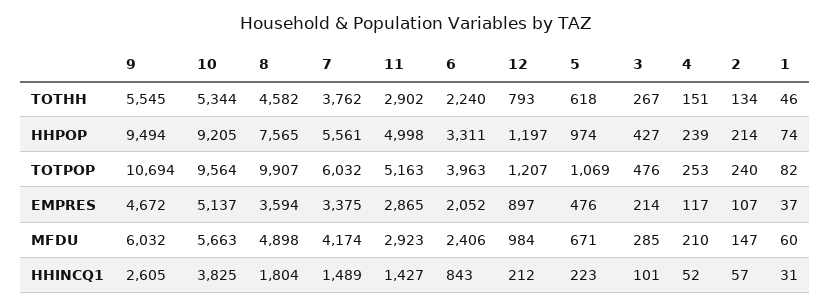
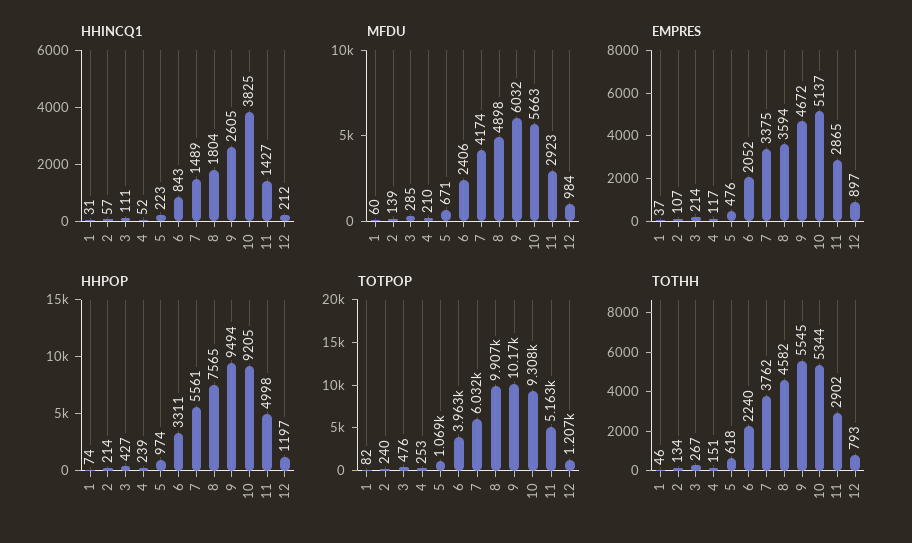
  {
    "TOTHH": {
      "9": 5545,
      "10": 5344,
      "8": 4582,
      "7": 3762,
      "11": 2902,
      "6": 2240,
      "12": 793,
      "5": 618,
      "3": 267,
      "4": 151,
      "2": 134,
      "1": 46
    },
    "HHPOP": {
      "9": 9494,
      "10": 9205,
      "8": 7565,
      "7": 5561,
      "11": 4998,
      "6": 3311,
      "12": 1197,
      "5": 974,
      "3": 427,
      "4": 239,
      "2": 214,
      "1": 74
    },
    "TOTPOP": {
-     "9": 10694,
+     "9": 10170,
-     "10": 9564,
+     "10": 9308,
      "8": 9907,
      "7": 6032,
      "11": 5163,
      "6": 3963,
      "12": 1207,
      "5": 1069,
      "3": 476,
      "4": 253,
      "2": 240,
      "1": 82
    },
    "EMPRES": {
      "9": 4672,
      "10": 5137,
      "8": 3594,
      "7": 3375,
      "11": 2865,
      "6": 2052,
      "12": 897,
      "5": 476,
      "3": 214,
      "4": 117,
      "2": 107,
      "1": 37
    },
    "MFDU": {
      "9": 6032,
      "10": 5663,
      "8": 4898,
      "7": 4174,
      "11": 2923,
      "6": 2406,
      "12": 984,
      "5": 671,
      "3": 285,
      "4": 210,
-     "2": 147,
+     "2": 139,
      "1": 60
    },
    "HHINCQ1": {
      "9": 2605,
      "10": 3825,
      "8": 1804,
      "7": 1489,
      "11": 1427,
      "6": 843,
      "12": 212,
      "5": 223,
-     "3": 101,
+     "3": 111,
      "4": 52,
      "2": 57,
      "1": 31
    }
  }

